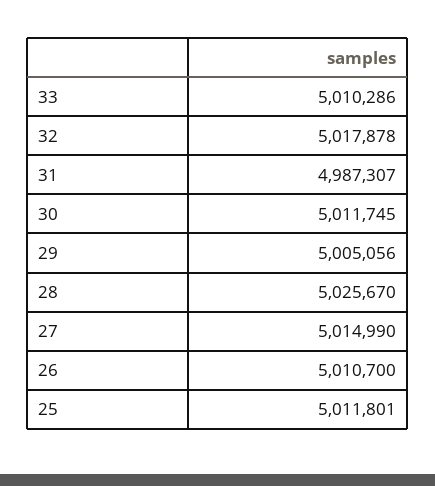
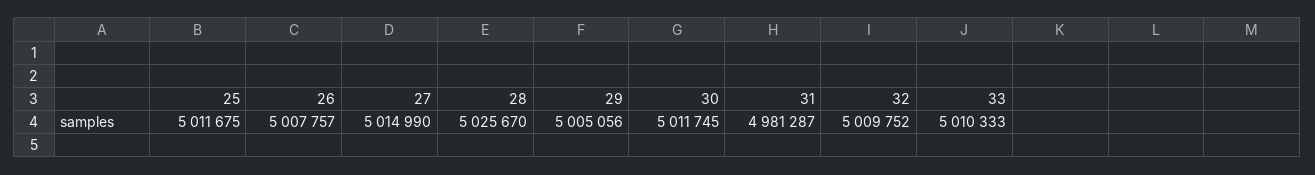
  {
-   "33": 5010286,
+   "33": 5010333,
-   "32": 5017878,
+   "32": 5009752,
-   "31": 4987307,
+   "31": 4981287,
    "30": 5011745,
    "29": 5005056,
    "28": 5025670,
    "27": 5014990,
-   "26": 5010700,
+   "26": 5007757,
-   "25": 5011801
+   "25": 5011675
  }

